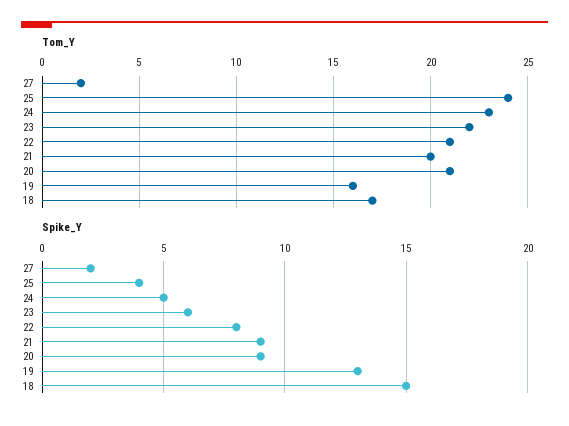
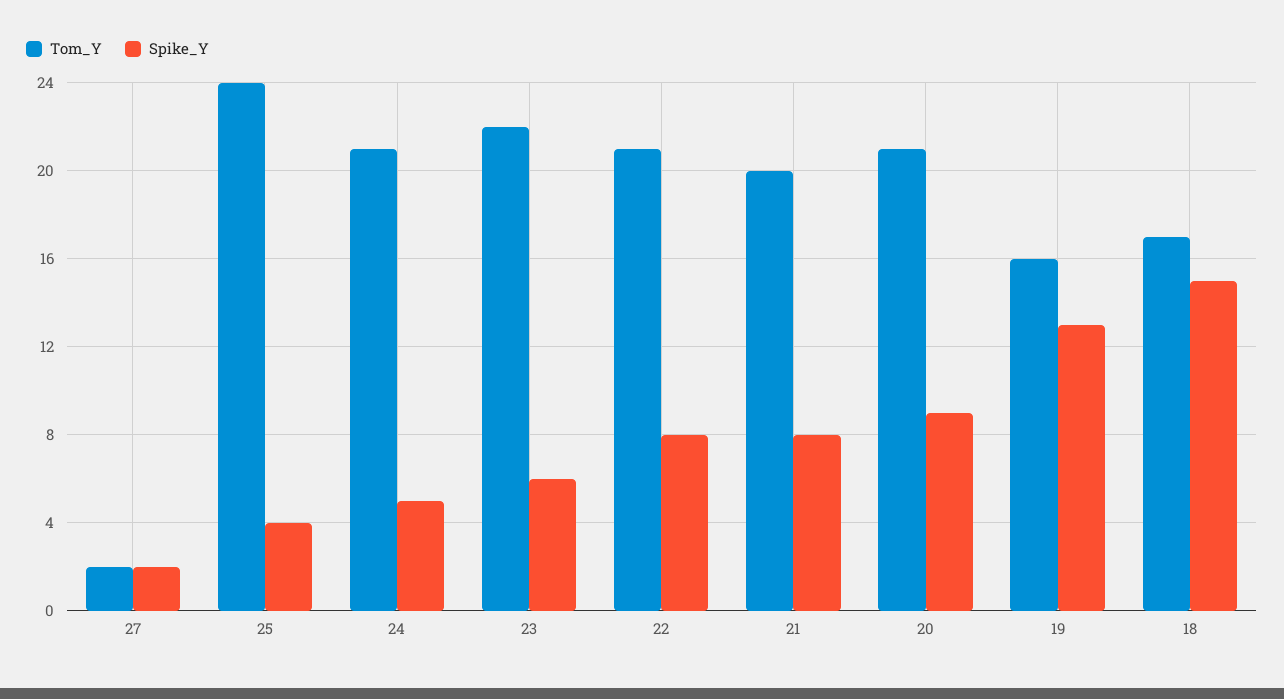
  {
    "Tom_Y": {
      "27": 2,
      "25": 24,
-     "24": 23,
+     "24": 21,
      "23": 22,
      "22": 21,
      "21": 20,
      "20": 21,
      "19": 16,
      "18": 17
    },
    "Spike_Y": {
      "27": 2,
      "25": 4,
      "24": 5,
      "23": 6,
      "22": 8,
-     "21": 9,
+     "21": 8,
      "20": 9,
      "19": 13,
      "18": 15
    }
  }

